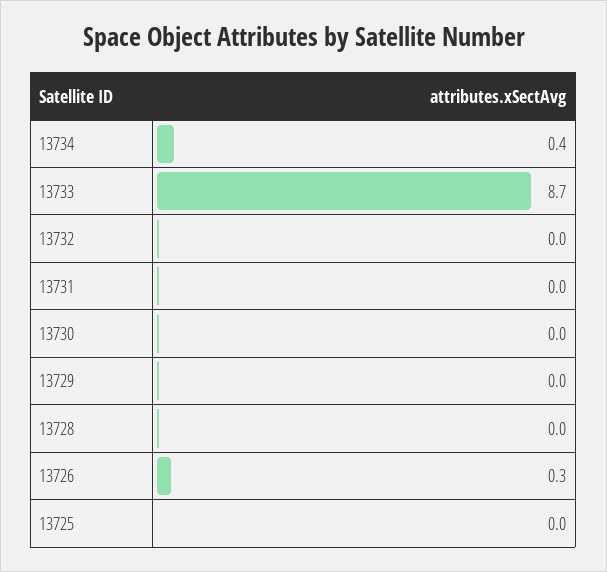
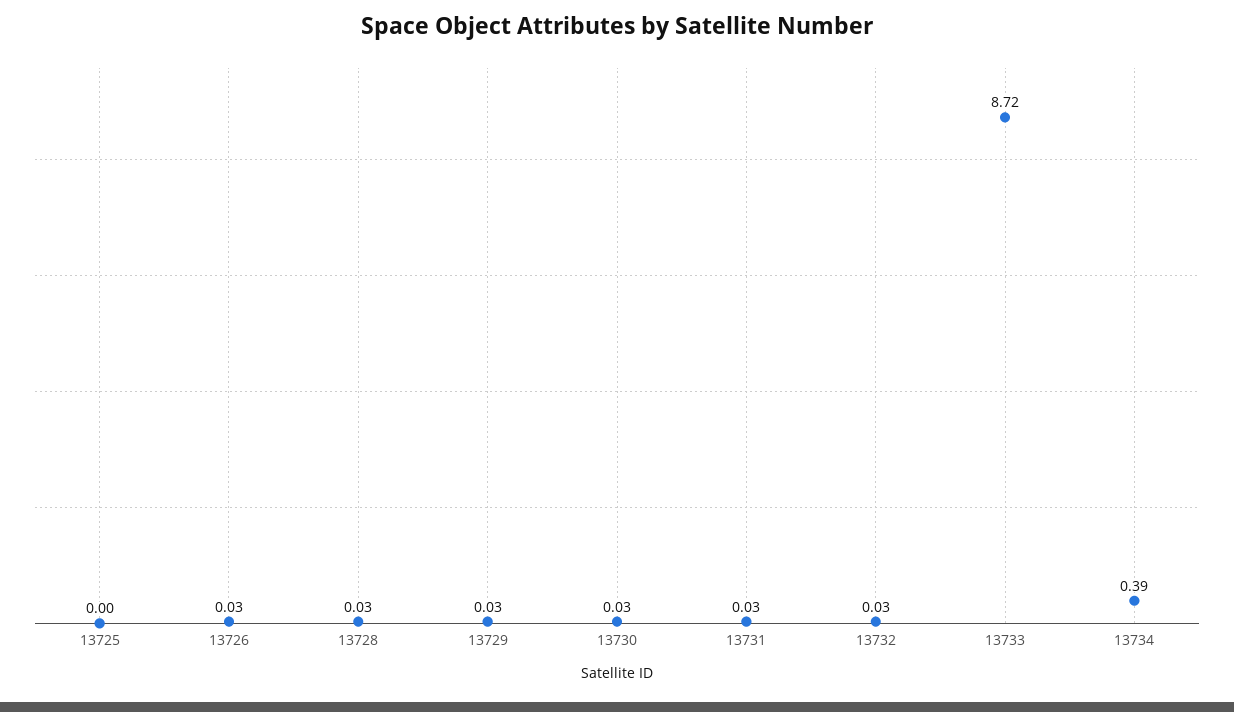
  {
    "13734": 0.39,
    "13733": 8.72,
    "13732": 0.03,
    "13731": 0.03,
    "13730": 0.03,
    "13729": 0.03,
    "13728": 0.03,
-   "13726": 0.3,
+   "13726": 0.03,
    "13725": 0
  }

